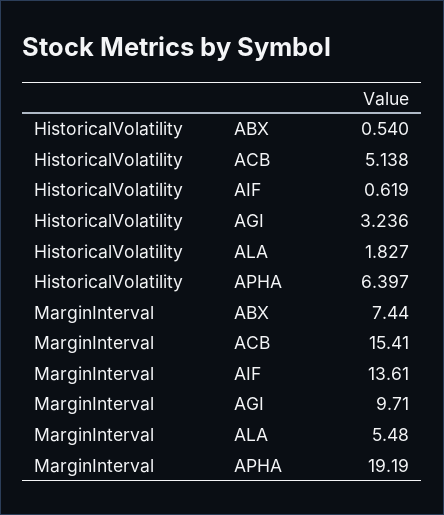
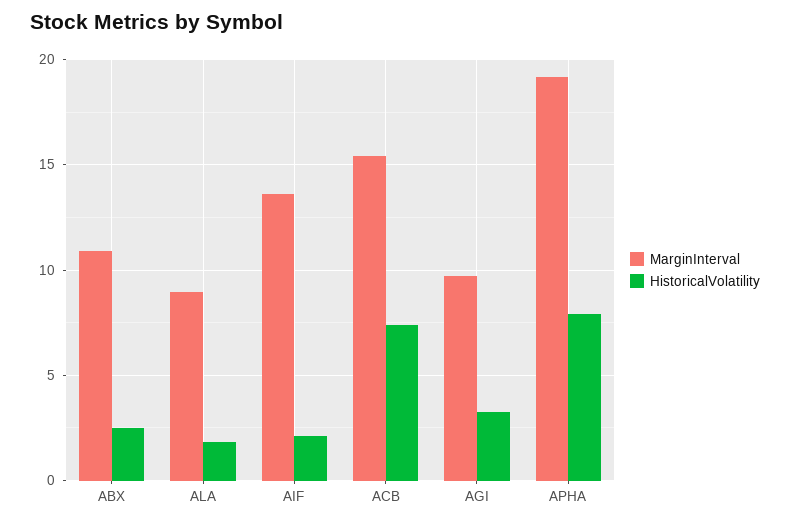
  {
    "HistoricalVolatility": {
-     "ABX": 0.54,
+     "ABX": 2.5,
-     "ACB": 5.138,
+     "ACB": 7.5,
-     "AIF": 0.619,
+     "AIF": 2,
      "AGI": 3.236,
      "ALA": 1.827,
-     "APHA": 6.397
+     "APHA": 8
    },
    "MarginInterval": {
-     "ABX": 7.44,
+     "ABX": 11,
      "ACB": 15.41,
      "AIF": 13.61,
      "AGI": 9.71,
-     "ALA": 5.48,
+     "ALA": 9,
      "APHA": 19.19
    }
  }

